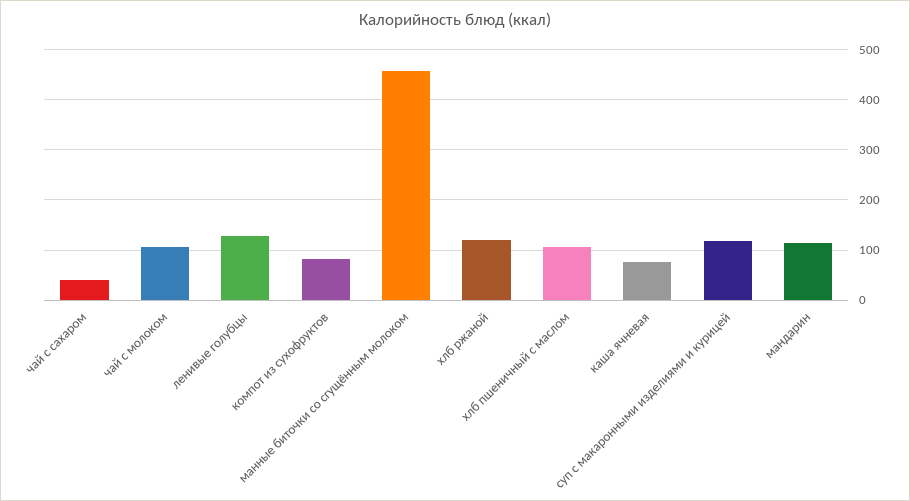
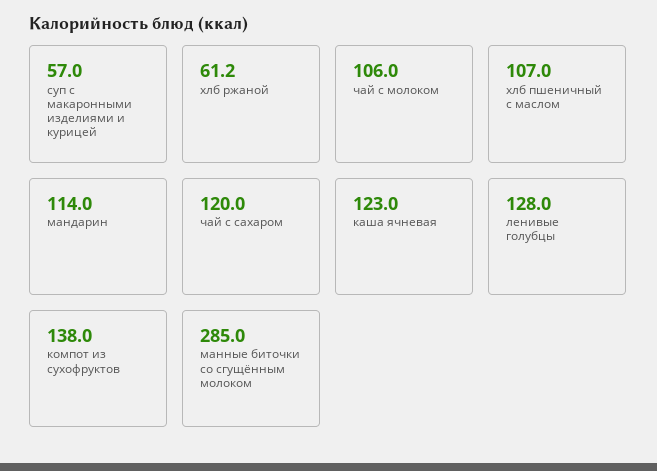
  {
-   "чай с сахаром": 40,
+   "чай с сахаром": 120,
    "чай с молоком": 106,
    "ленивые голубцы": 128,
-   "компот из сухофруктов": 80,
+   "компот из сухофруктов": 138,
-   "манные биточки со сгущённым молоком": 460,
+   "манные биточки со сгущённым молоком": 285,
-   "хлб ржаной": 120,
+   "хлб ржаной": 61.2,
    "хлб пшеничный с маслом": 107,
-   "каша ячневая": 80,
+   "каша ячневая": 123,
-   "суп с макаронными изделиями и курицей": 120,
+   "суп с макаронными изделиями и курицей": 57,
    "мандарин": 114
  }

